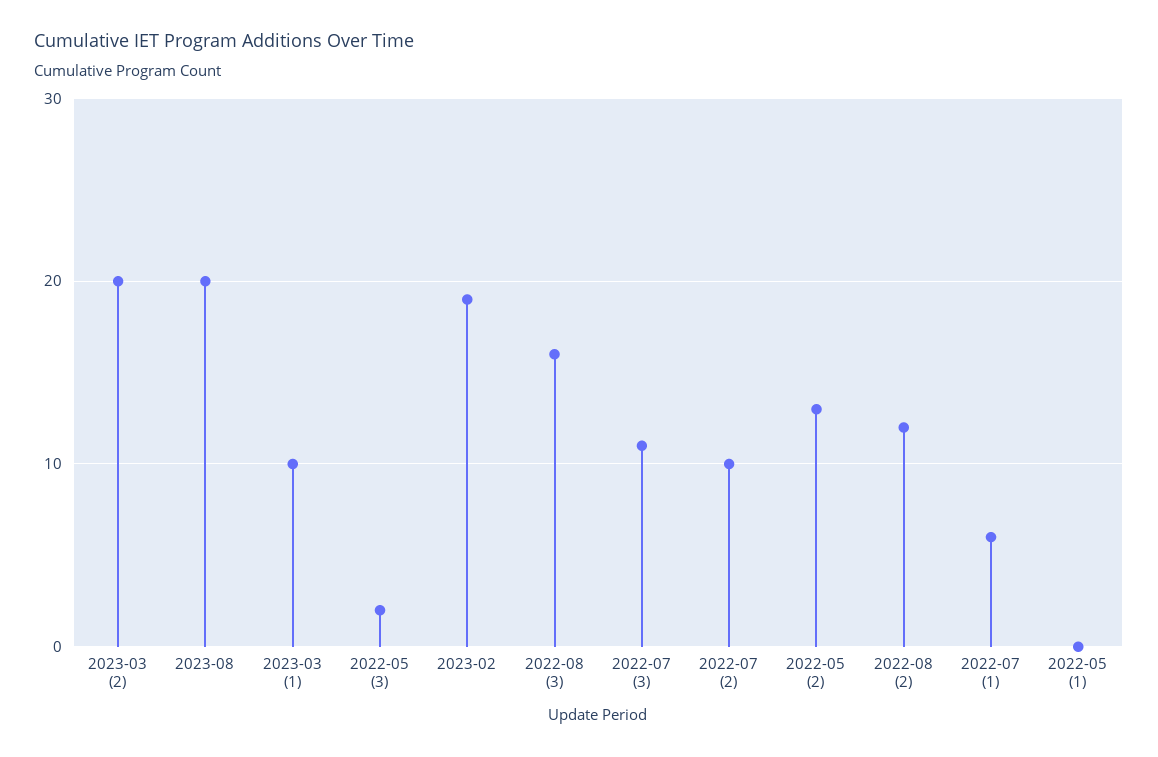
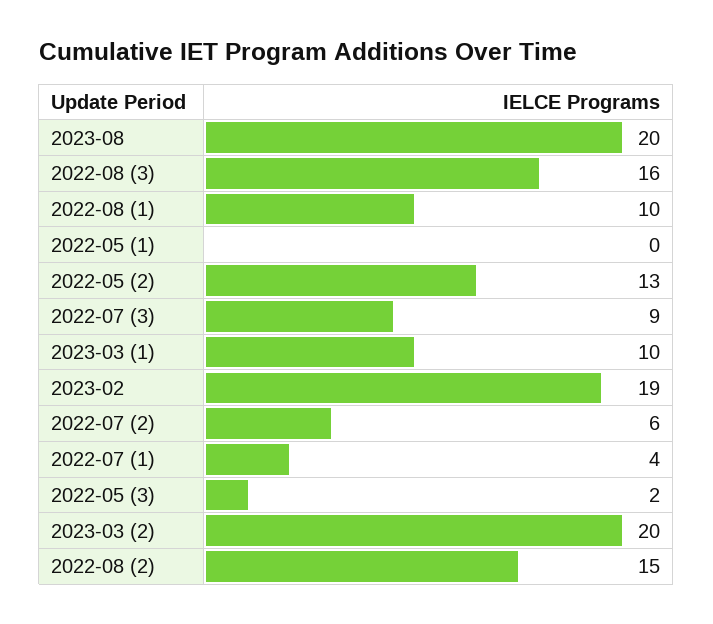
  {
    "2023-03 (2)": 20,
    "2023-08": 20,
    "2023-03 (1)": 10,
    "2022-05 (3)": 2,
    "2023-02": 19,
    "2022-08 (3)": 16,
-   "2022-07 (3)": 11,
+   "2022-07 (3)": 9,
-   "2022-07 (2)": 10,
+   "2022-07 (2)": 6,
    "2022-05 (2)": 13,
-   "2022-08 (2)": 12,
+   "2022-08 (2)": 15,
-   "2022-07 (1)": 6,
+   "2022-07 (1)": 4,
-   "2022-05 (1)": 0
+   "2022-05 (1)": 0,
+   "2022-08 (1)": 10
  }

